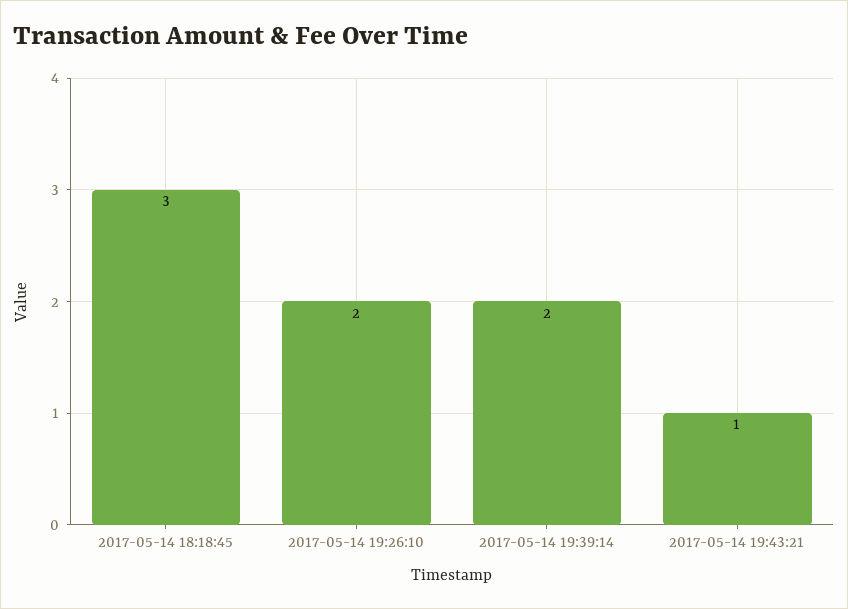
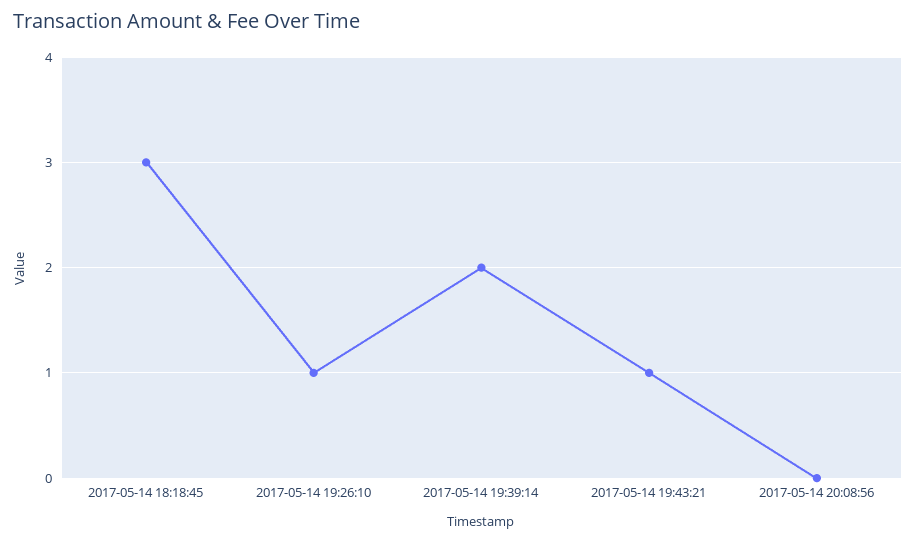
  {
    "2017-05-14 18:18:45": 3,
-   "2017-05-14 19:26:10": 2,
+   "2017-05-14 19:26:10": 1,
    "2017-05-14 19:39:14": 2,
-   "2017-05-14 19:43:21": 1
+   "2017-05-14 19:43:21": 1,
+   "2017-05-14 20:08:56": 0
  }

